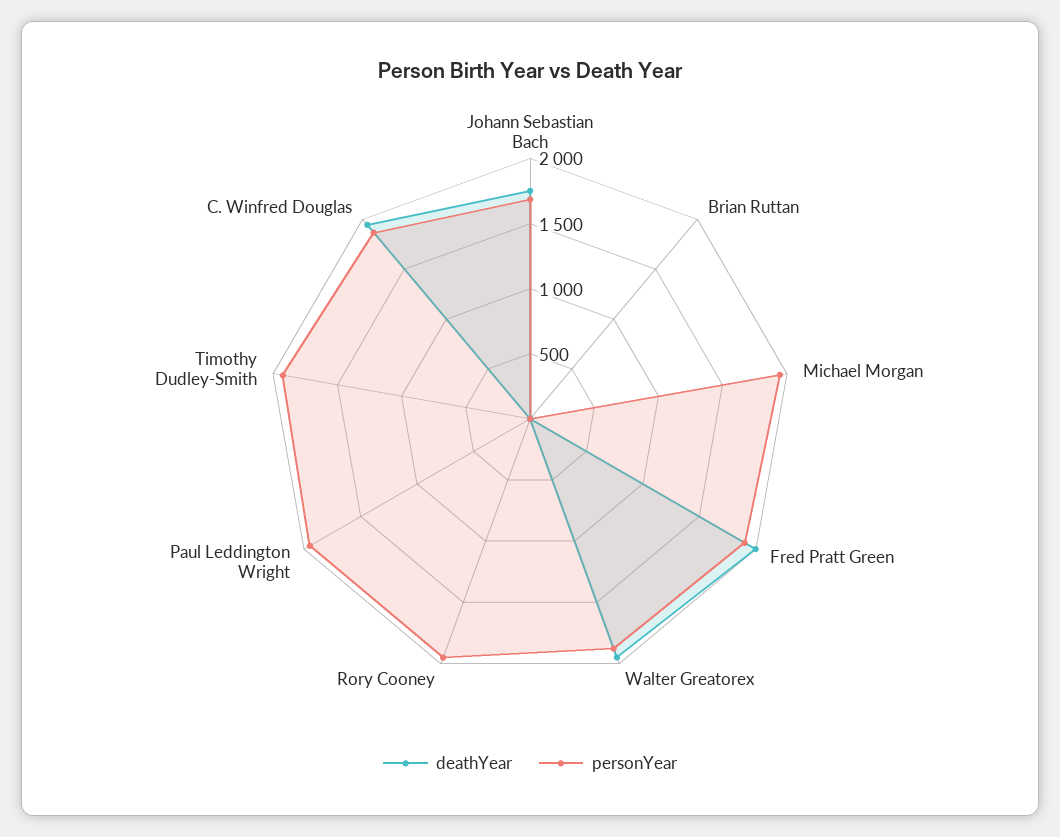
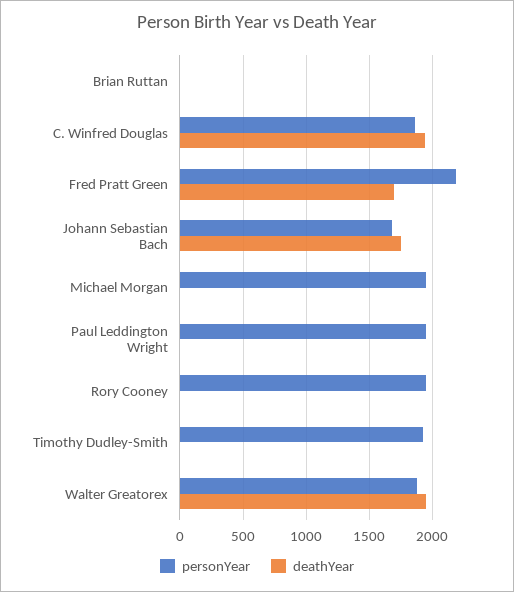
  {
    "deathYear": {
      "Johann Sebastian Bach": 1750,
      "Brian Ruttan": 0,
      "Michael Morgan": 0,
-     "Fred Pratt Green": 2000,
+     "Fred Pratt Green": 1700,
      "Walter Greatorex": 1950,
      "Rory Cooney": 0,
      "Paul Leddington Wright": 0,
      "Timothy Dudley-Smith": 0,
      "C. Winfred Douglas": 1950
    },
    "personYear": {
      "Johann Sebastian Bach": 1700,
      "Brian Ruttan": 0,
      "Michael Morgan": 1950,
-     "Fred Pratt Green": 1900,
+     "Fred Pratt Green": 2200,
      "Walter Greatorex": 1900,
      "Rory Cooney": 1950,
      "Paul Leddington Wright": 1950,
      "Timothy Dudley-Smith": 1950,
      "C. Winfred Douglas": 1850
    }
  }

